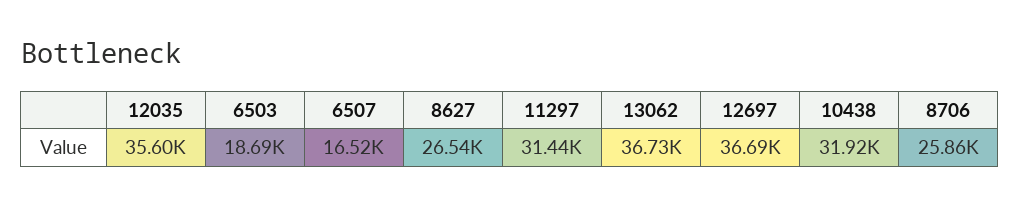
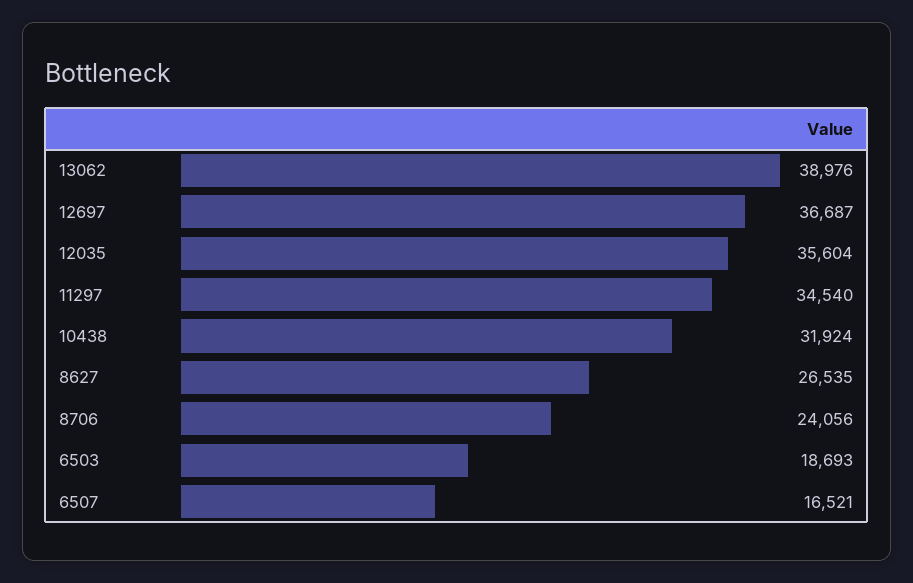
  {
    "12035": 35604,
    "6503": 18693,
    "6507": 16521,
    "8627": 26535,
-   "11297": 31440,
+   "11297": 34540,
-   "13062": 36730,
+   "13062": 38976,
    "12697": 36687,
    "10438": 31924,
-   "8706": 25860
+   "8706": 24056
  }

